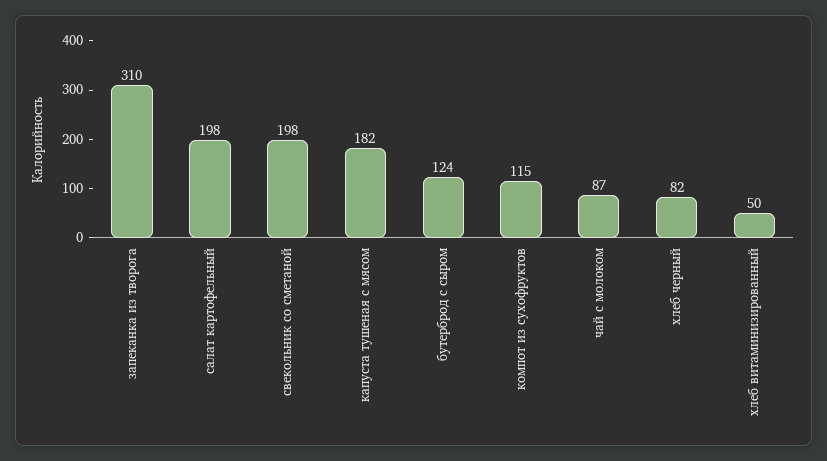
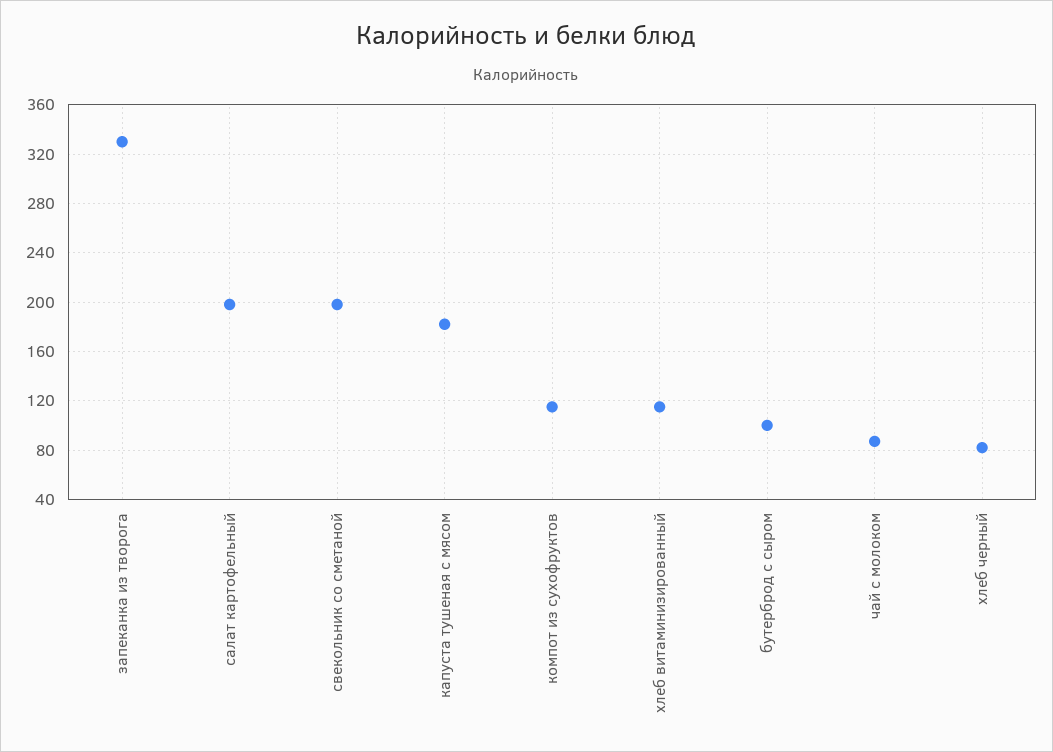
  {
-   "запеканка из творога": 310,
+   "запеканка из творога": 330,
    "салат картофельный": 198,
    "свекольник со сметаной": 198,
    "капуста тушеная с мясом": 182,
-   "бутерброд с сыром": 124,
+   "бутерброд с сыром": 100,
    "компот из сухофруктов": 115,
    "чай с молоком": 87,
    "хлеб черный": 82,
-   "хлеб витаминизированный": 50
+   "хлеб витаминизированный": 115
  }

